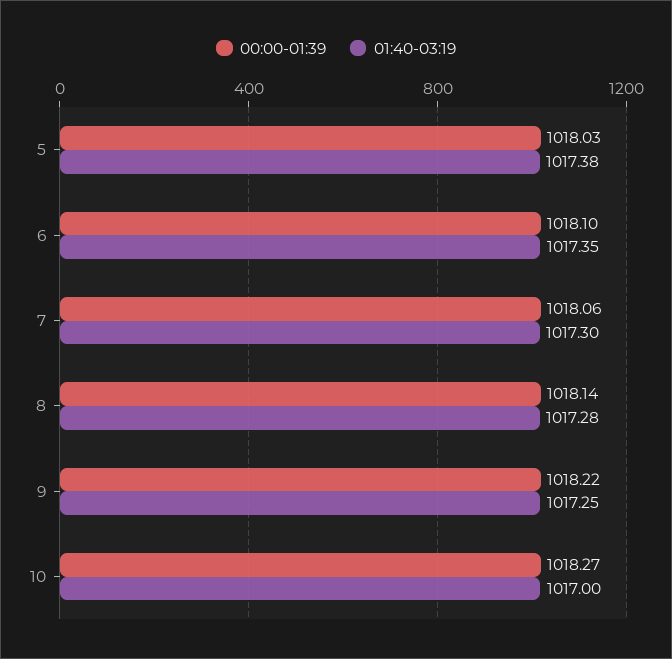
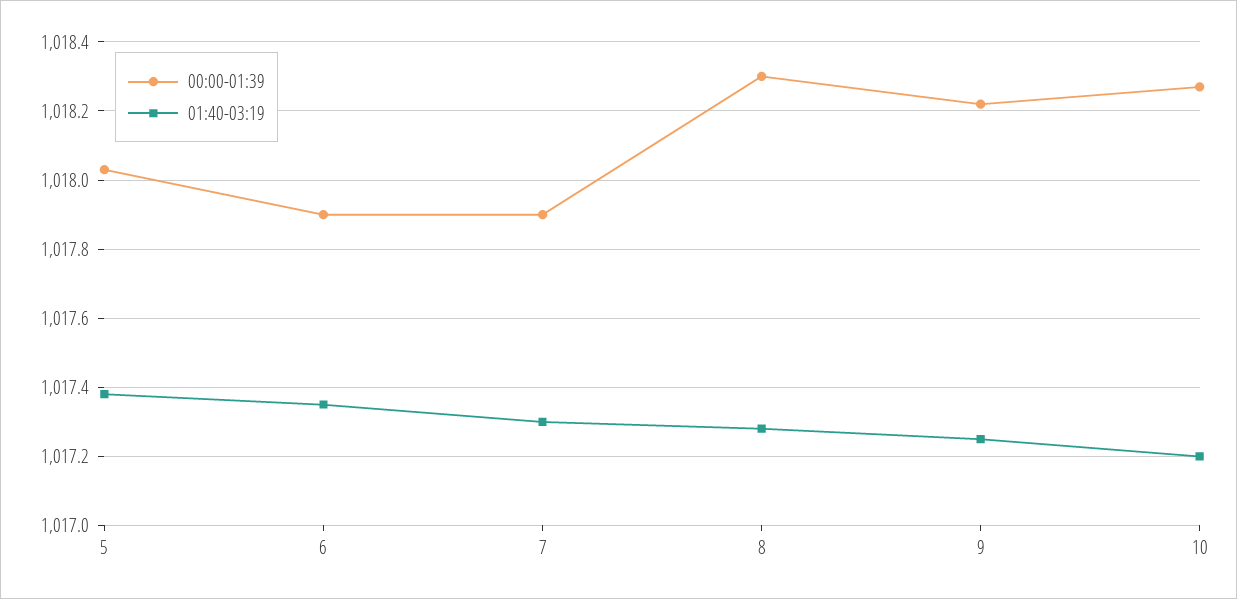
  {
    "00:00-01:39": {
      "5": 1018.03,
-     "6": 1018.1,
+     "6": 1017.9,
-     "7": 1018.06,
+     "7": 1017.9,
-     "8": 1018.14,
+     "8": 1018.3,
      "9": 1018.22,
      "10": 1018.27
    },
    "01:40-03:19": {
      "5": 1017.38,
      "6": 1017.35,
      "7": 1017.3,
      "8": 1017.28,
      "9": 1017.25,
-     "10": 1017
+     "10": 1017.2
    }
  }

